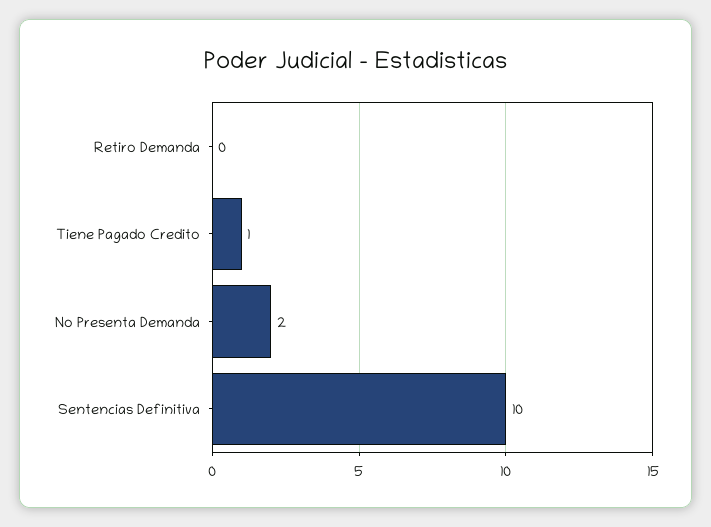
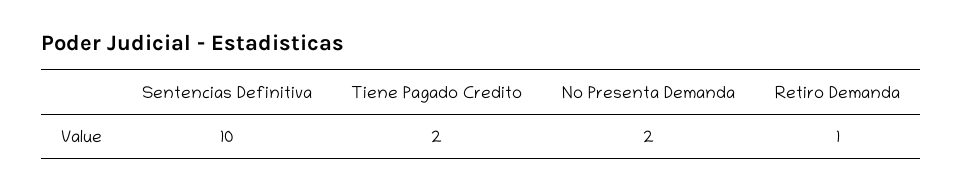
  {
-   "Retiro Demanda": 0,
+   "Retiro Demanda": 1,
-   "Tiene Pagado Credito": 1,
+   "Tiene Pagado Credito": 2,
    "No Presenta Demanda": 2,
    "Sentencias Definitiva": 10
  }

